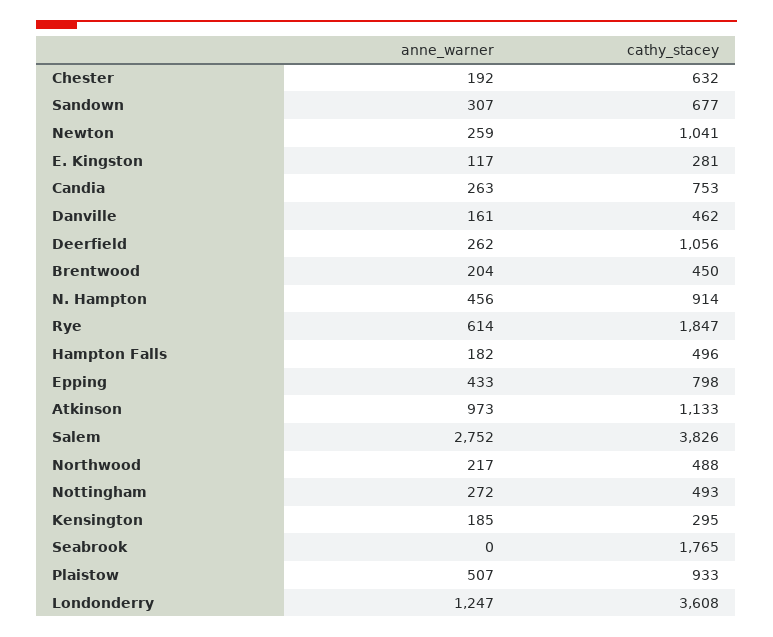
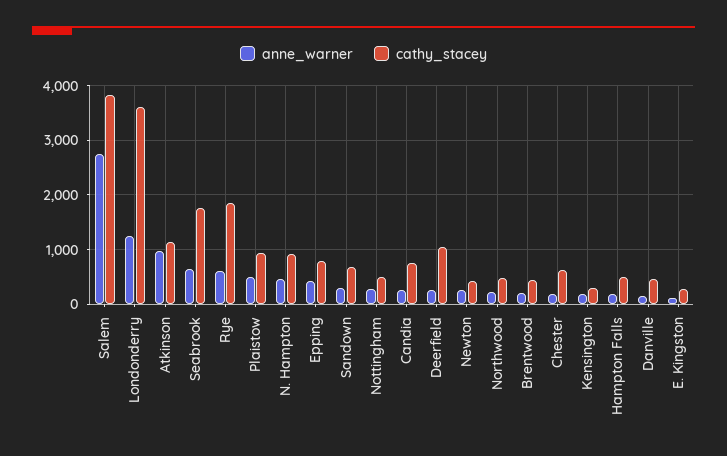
  {
    "anne_warner": {
      "Chester": 192,
      "Sandown": 307,
      "Newton": 259,
      "E. Kingston": 117,
      "Candia": 263,
      "Danville": 161,
      "Deerfield": 262,
      "Brentwood": 204,
      "N. Hampton": 456,
      "Rye": 614,
      "Hampton Falls": 182,
      "Epping": 433,
      "Atkinson": 973,
      "Salem": 2752,
      "Northwood": 217,
      "Nottingham": 272,
      "Kensington": 185,
-     "Seabrook": 0,
+     "Seabrook": 600,
      "Plaistow": 507,
      "Londonderry": 1247
    },
    "cathy_stacey": {
      "Chester": 632,
      "Sandown": 677,
-     "Newton": 1041,
+     "Newton": 400,
      "E. Kingston": 281,
      "Candia": 753,
      "Danville": 462,
      "Deerfield": 1056,
      "Brentwood": 450,
      "N. Hampton": 914,
      "Rye": 1847,
      "Hampton Falls": 496,
      "Epping": 798,
      "Atkinson": 1133,
      "Salem": 3826,
      "Northwood": 488,
      "Nottingham": 493,
      "Kensington": 295,
      "Seabrook": 1765,
      "Plaistow": 933,
      "Londonderry": 3608
    }
  }

